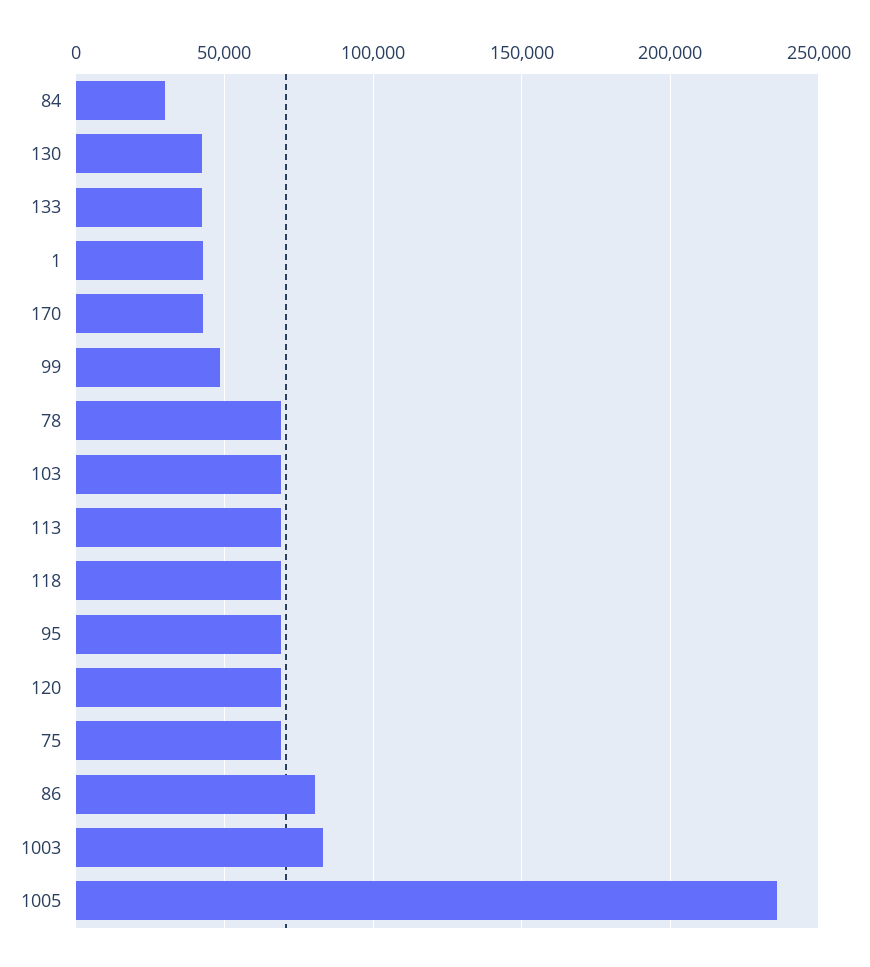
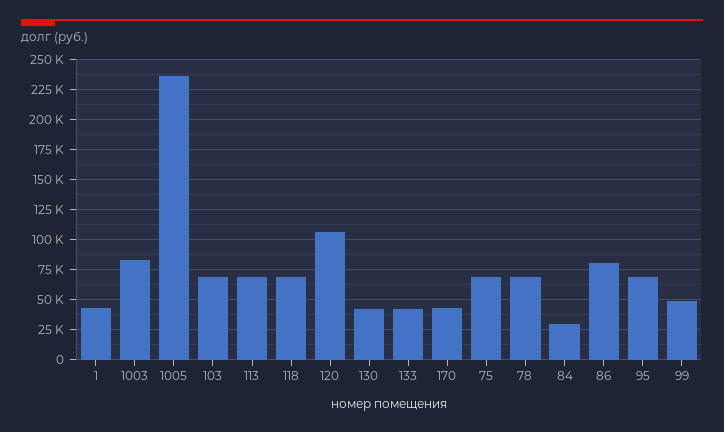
  {
    "84": 30000,
    "130": 40000,
    "133": 40000,
    "1": 45000,
    "170": 45000,
    "99": 50000,
    "78": 70000,
    "103": 70000,
    "113": 70000,
    "118": 70000,
    "95": 70000,
-   "120": 70000,
+   "120": 105000,
    "75": 70000,
    "86": 80000,
    "1003": 85000,
    "1005": 235000
  }

